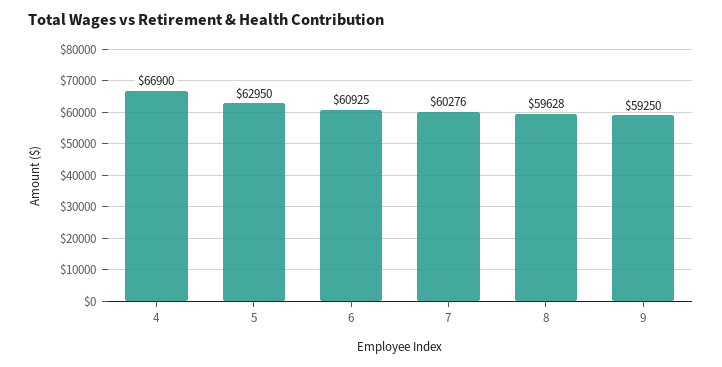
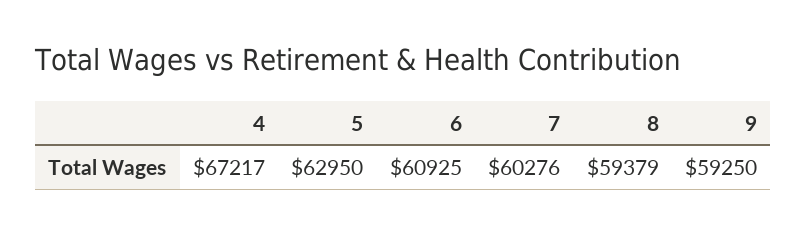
  {
-   "4": 66900,
+   "4": 67217,
    "5": 62950,
    "6": 60925,
    "7": 60276,
-   "8": 59628,
+   "8": 59379,
    "9": 59250
  }

